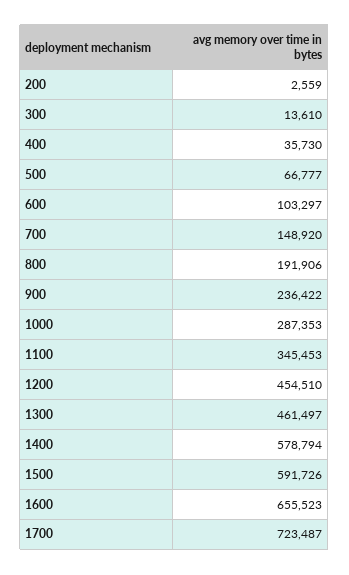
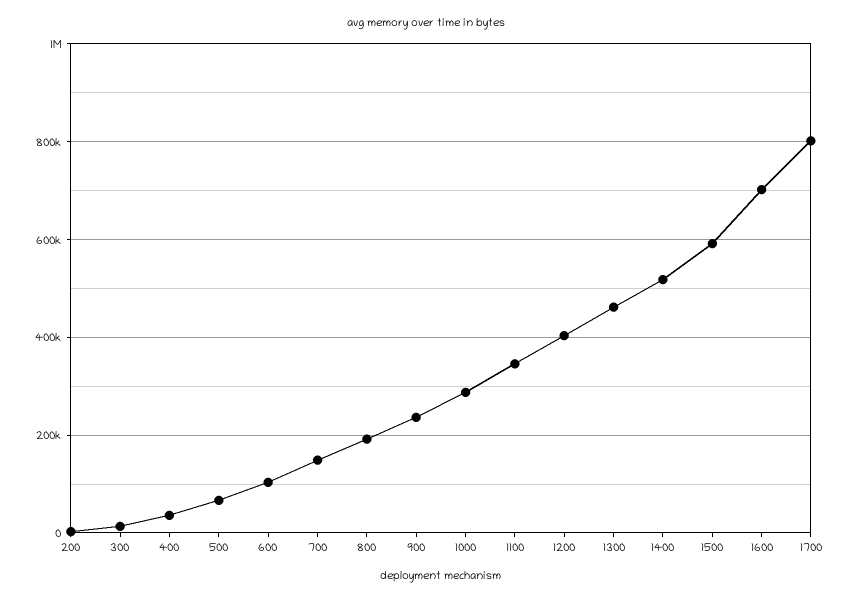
  {
    "200": 2559,
    "300": 13610,
    "400": 35730,
    "500": 66777,
    "600": 103297,
    "700": 148920,
    "800": 191906,
    "900": 236422,
    "1000": 287353,
    "1100": 345453,
-   "1200": 454510,
+   "1200": 400000,
    "1300": 461497,
-   "1400": 578794,
+   "1400": 520000,
    "1500": 591726,
-   "1600": 655523,
+   "1600": 700000,
-   "1700": 723487
+   "1700": 800000
  }

